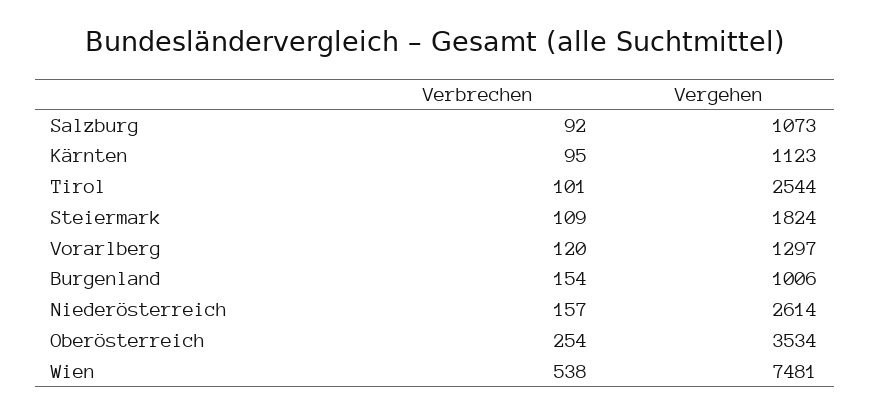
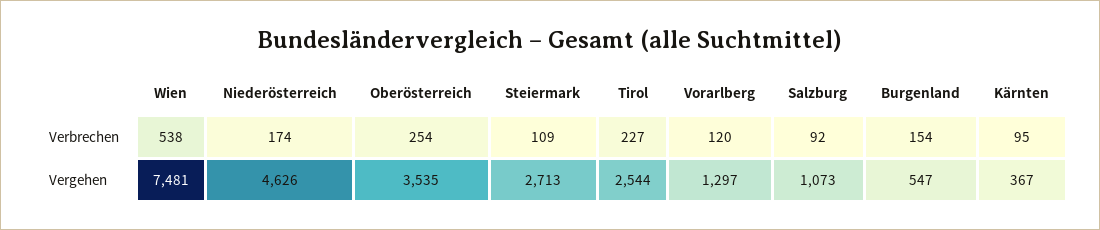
  {
    "Verbrechen": {
      "Salzburg": 92,
      "Kärnten": 95,
-     "Tirol": 101,
+     "Tirol": 227,
      "Steiermark": 109,
      "Vorarlberg": 120,
      "Burgenland": 154,
-     "Niederösterreich": 157,
+     "Niederösterreich": 174,
      "Oberösterreich": 254,
      "Wien": 538
    },
    "Vergehen": {
      "Salzburg": 1073,
-     "Kärnten": 1123,
+     "Kärnten": 367,
      "Tirol": 2544,
-     "Steiermark": 1824,
+     "Steiermark": 2713,
      "Vorarlberg": 1297,
-     "Burgenland": 1006,
+     "Burgenland": 547,
-     "Niederösterreich": 2614,
+     "Niederösterreich": 4626,
-     "Oberösterreich": 3534,
+     "Oberösterreich": 3535,
      "Wien": 7481
    }
  }

